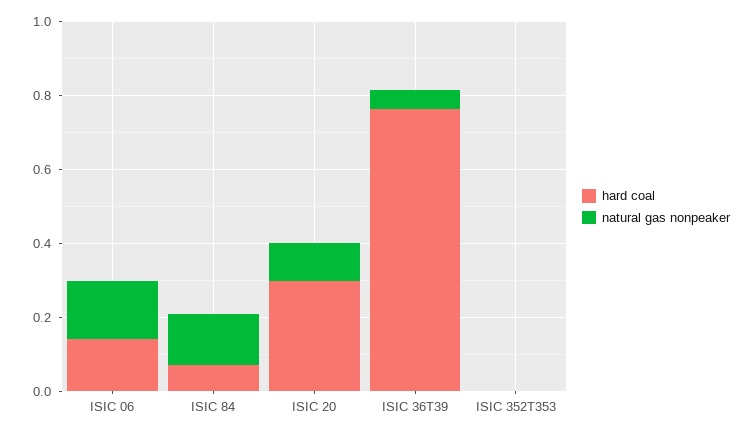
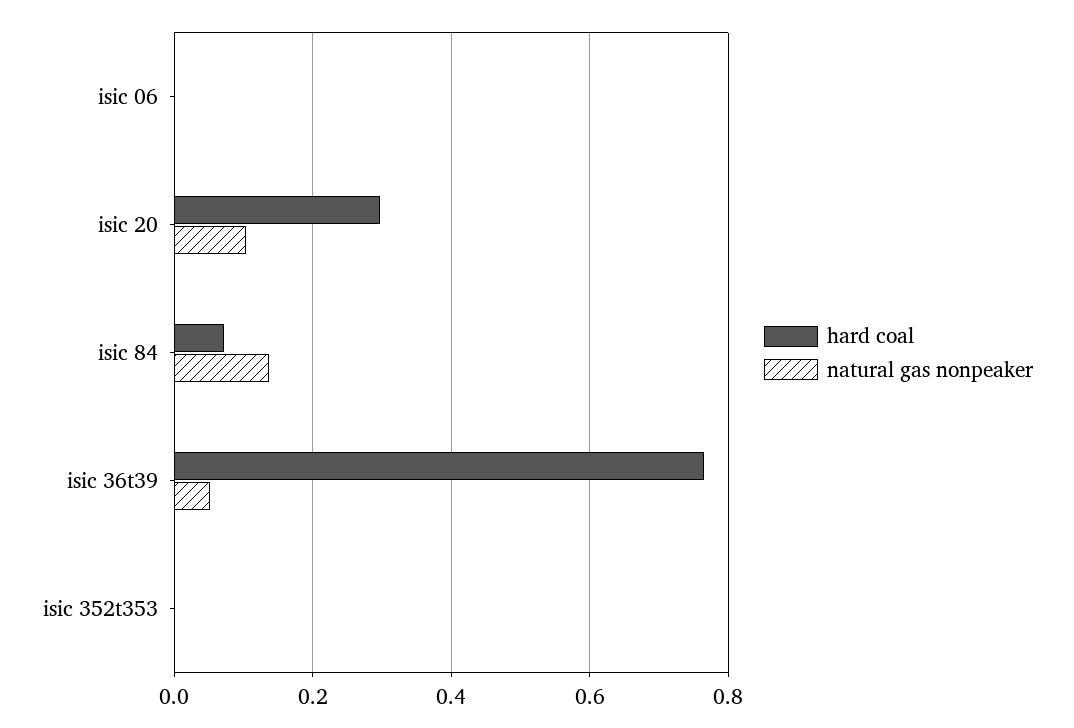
  {
    "hard coal": {
-     "ISIC 06": 0.15,
+     "ISIC 06": 0,
      "ISIC 84": 0.08,
      "ISIC 20": 0.3,
      "ISIC 36T39": 0.76,
      "ISIC 352T353": 0
    },
    "natural gas nonpeaker": {
-     "ISIC 06": 0.15,
+     "ISIC 06": 0,
      "ISIC 84": 0.14,
      "ISIC 20": 0.1,
      "ISIC 36T39": 0.06,
      "ISIC 352T353": 0
    }
  }

